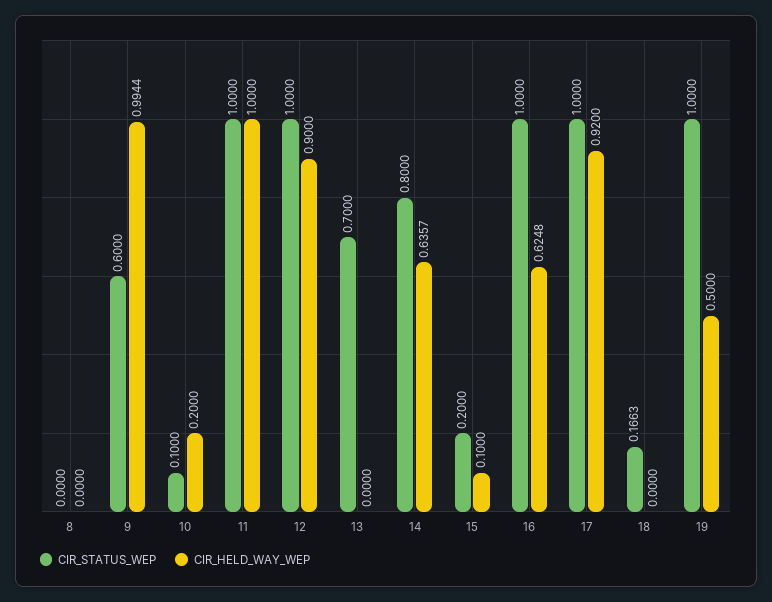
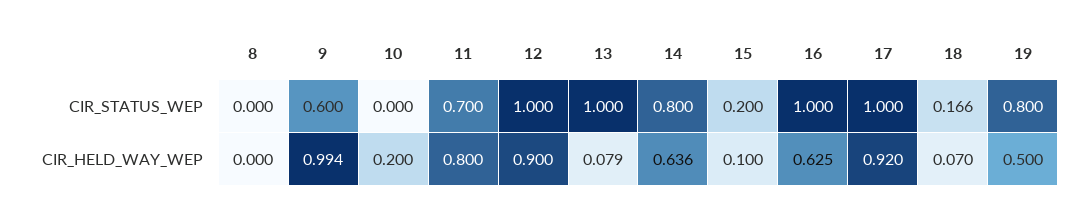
  {
    "CIR_STATUS_WEP": {
      "8": 0,
      "9": 0.6,
-     "10": 0.1,
+     "10": 0,
-     "11": 1,
+     "11": 0.7,
      "12": 1,
-     "13": 0.7,
+     "13": 1,
      "14": 0.8,
      "15": 0.2,
      "16": 1,
      "17": 1,
      "18": 0.1663,
-     "19": 1
+     "19": 0.8
    },
    "CIR_HELD_WAY_WEP": {
      "8": 0,
      "9": 0.9944,
      "10": 0.2,
-     "11": 1,
+     "11": 0.8,
      "12": 0.9,
-     "13": 0,
+     "13": 0.079,
      "14": 0.6357,
      "15": 0.1,
      "16": 0.6248,
      "17": 0.92,
-     "18": 0,
+     "18": 0.07,
      "19": 0.5
    }
  }

